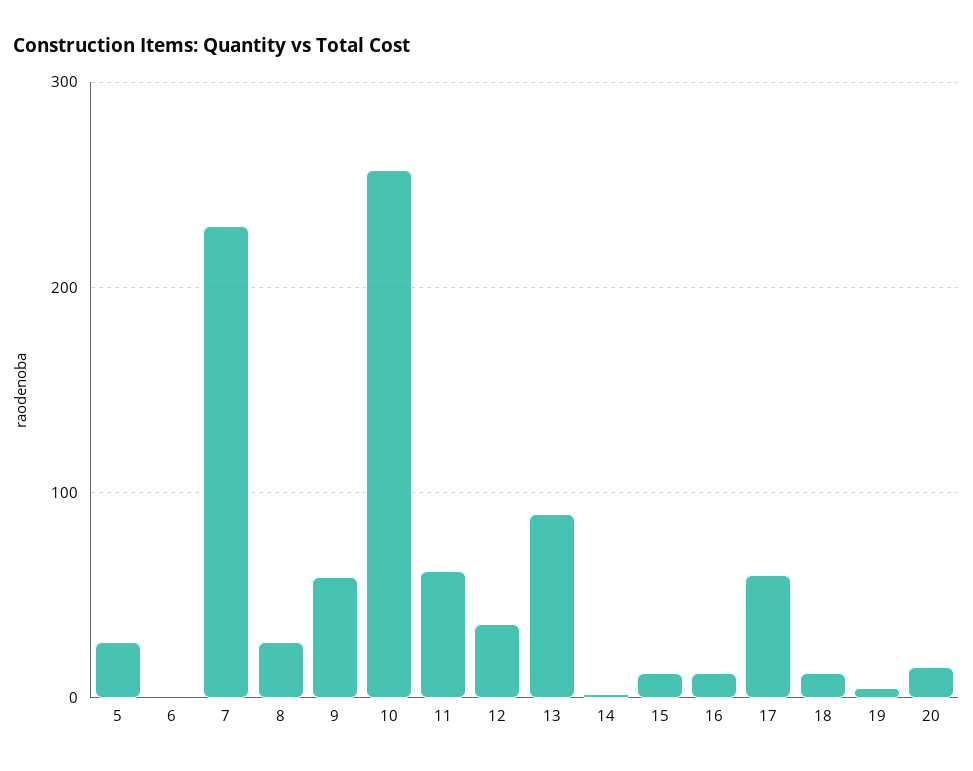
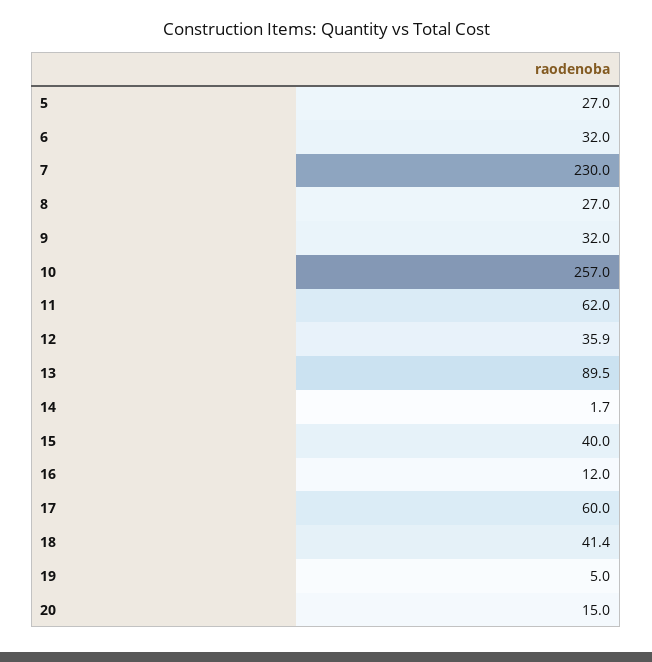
  {
    "5": 27,
-   "6": 0,
+   "6": 32,
    "7": 230,
    "8": 27,
-   "9": 60,
+   "9": 32,
    "10": 257,
    "11": 62,
    "12": 35.9,
    "13": 89.5,
    "14": 1.7,
-   "15": 10,
+   "15": 40,
    "16": 12,
    "17": 60,
-   "18": 10,
+   "18": 41.4,
    "19": 5,
    "20": 15
  }

